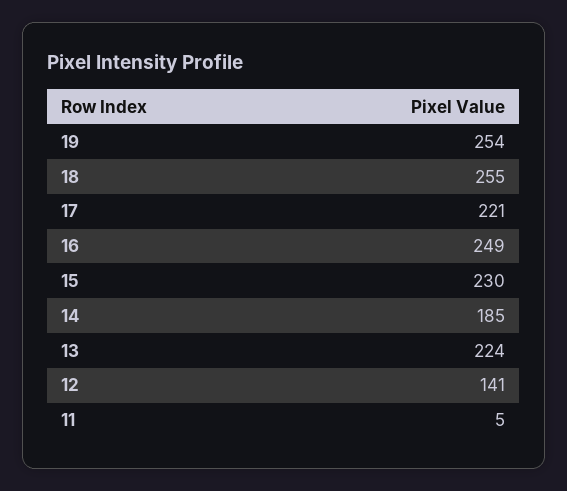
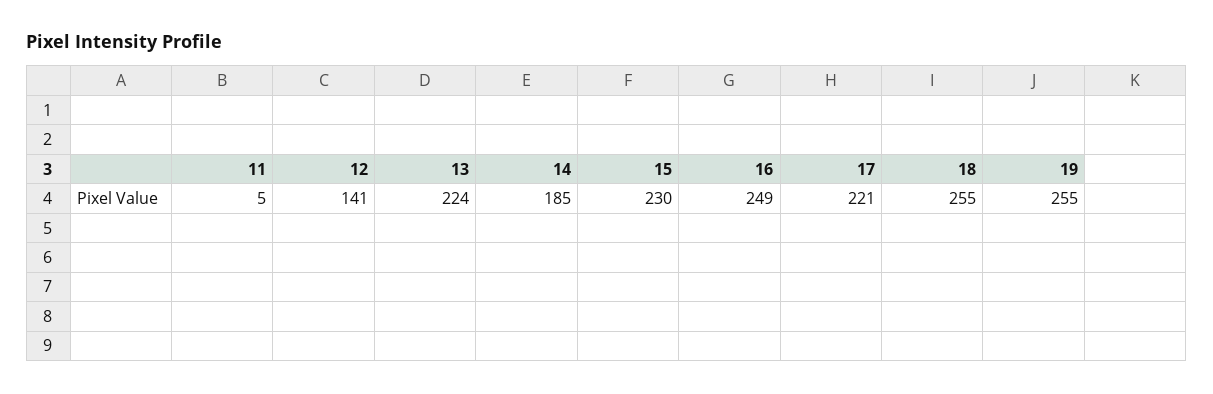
  {
-   "19": 254,
+   "19": 255,
    "18": 255,
    "17": 221,
    "16": 249,
    "15": 230,
    "14": 185,
    "13": 224,
    "12": 141,
    "11": 5
  }

